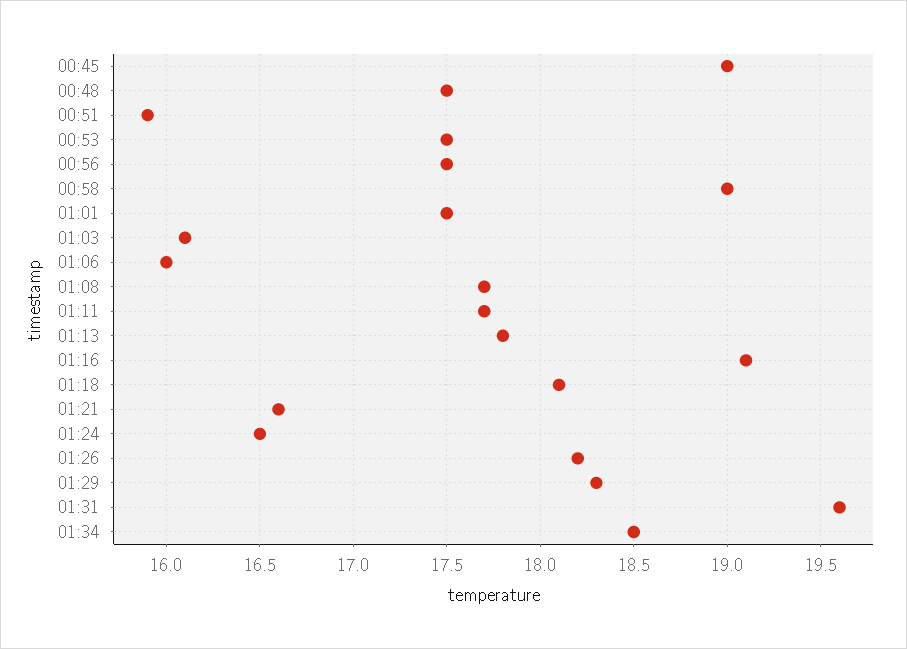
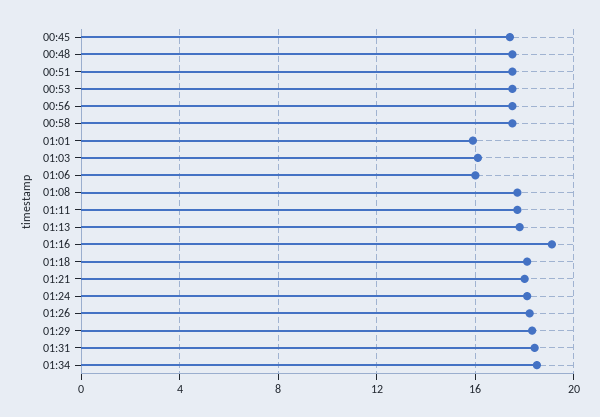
  {
-   "00:45": 19,
+   "00:45": 17.5,
    "00:48": 17.5,
-   "00:51": 15.9,
+   "00:51": 17.5,
    "00:53": 17.5,
    "00:56": 17.5,
-   "00:58": 19,
+   "00:58": 17.5,
-   "01:01": 17.5,
+   "01:01": 16,
    "01:03": 16.1,
    "01:06": 16,
    "01:08": 17.7,
    "01:11": 17.7,
    "01:13": 17.8,
    "01:16": 19.1,
    "01:18": 18.1,
-   "01:21": 16.6,
+   "01:21": 18,
-   "01:24": 16.5,
+   "01:24": 18,
    "01:26": 18.2,
    "01:29": 18.3,
-   "01:31": 19.6,
+   "01:31": 18.5,
    "01:34": 18.5
  }

